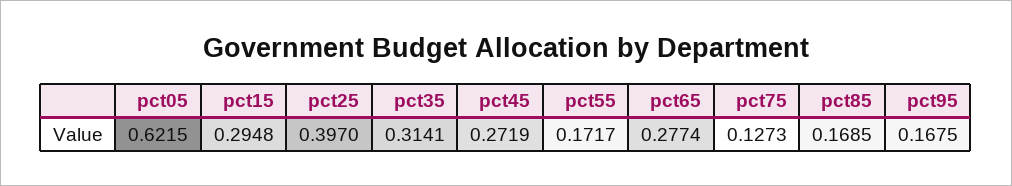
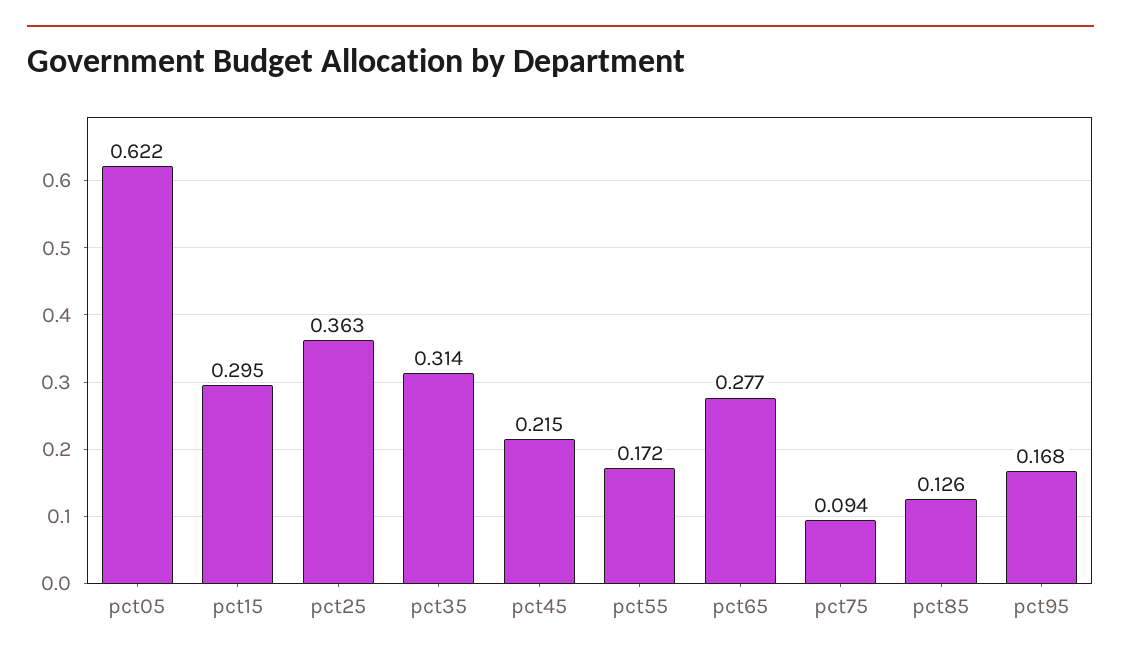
  {
    "pct05": 0.6215,
    "pct15": 0.2948,
-   "pct25": 0.397,
+   "pct25": 0.363,
    "pct35": 0.3141,
-   "pct45": 0.2719,
+   "pct45": 0.215,
    "pct55": 0.1717,
    "pct65": 0.2774,
-   "pct75": 0.1273,
+   "pct75": 0.094,
-   "pct85": 0.1685,
+   "pct85": 0.126,
    "pct95": 0.1675
  }

